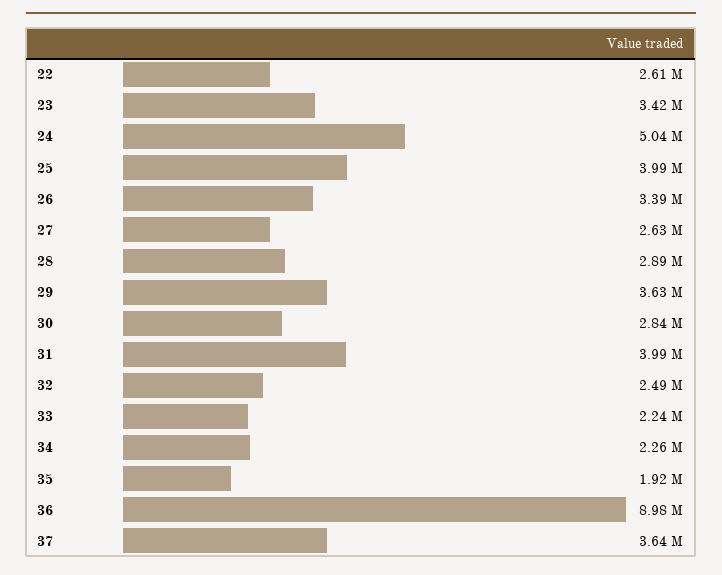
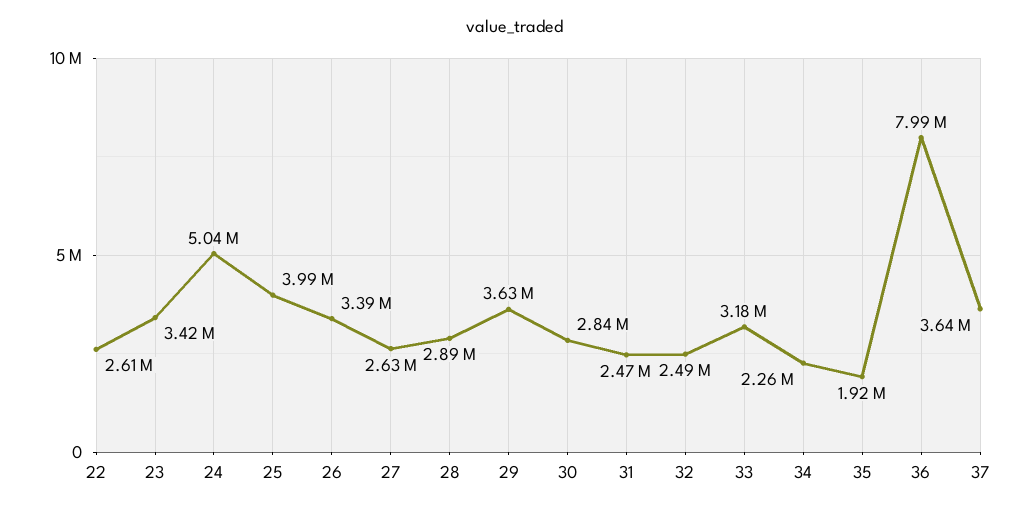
  {
    "22": 2610000,
    "23": 3420000,
    "24": 5040000,
    "25": 3990000,
    "26": 3390000,
    "27": 2630000,
    "28": 2890000,
    "29": 3630000,
    "30": 2840000,
-   "31": 3990000,
+   "31": 2470000,
    "32": 2490000,
-   "33": 2240000,
+   "33": 3180000,
    "34": 2260000,
    "35": 1920000,
-   "36": 8980000,
+   "36": 7990000,
    "37": 3640000
  }

